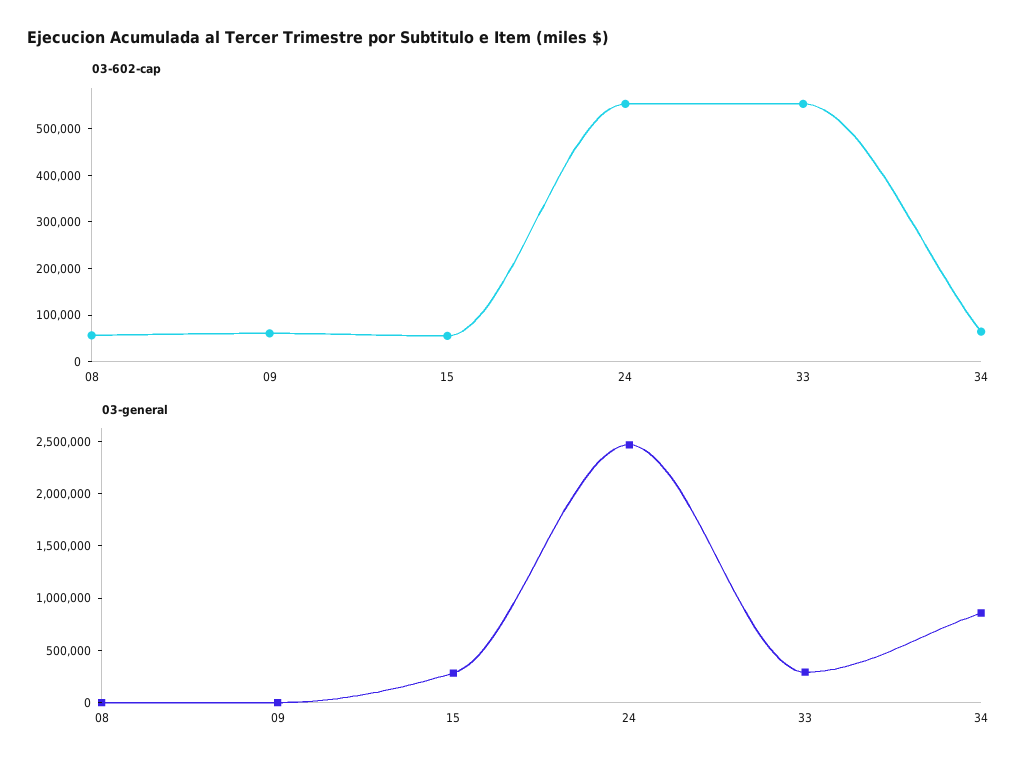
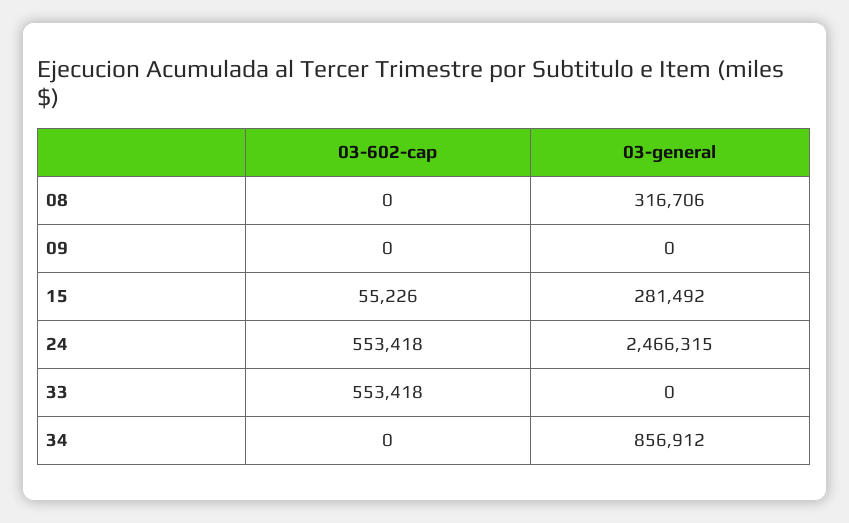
  {
    "03-602-cap": {
-     "08": 60000,
+     "08": 0,
-     "09": 60000,
+     "09": 0,
      "15": 55226,
      "24": 553418,
      "33": 553418,
-     "34": 60000
+     "34": 0
    },
    "03-general": {
-     "08": 0,
+     "08": 316706,
      "09": 0,
      "15": 281492,
      "24": 2466315,
-     "33": 300000,
+     "33": 0,
      "34": 856912
    }
  }

